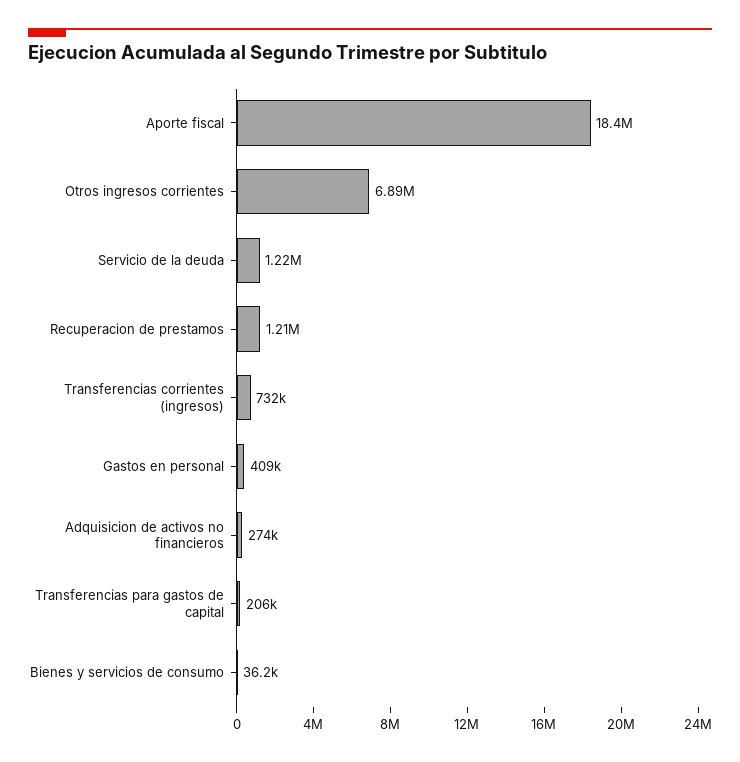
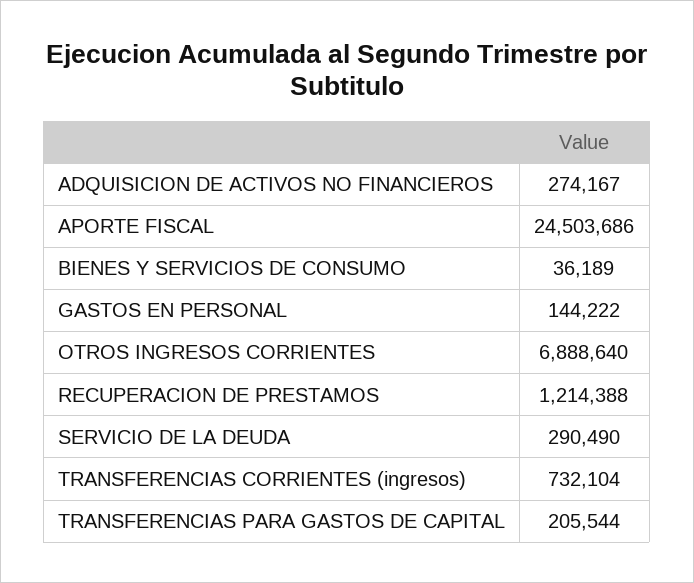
  {
-   "Aporte fiscal": 18400000,
+   "Aporte fiscal": 24503686,
    "Otros ingresos corrientes": 6888640,
-   "Servicio de la deuda": 1220000,
+   "Servicio de la deuda": 290490,
    "Recuperacion de prestamos": 1214388,
    "Transferencias corrientes (ingresos)": 732104,
-   "Gastos en personal": 409000,
+   "Gastos en personal": 144222,
    "Adquisicion de activos no financieros": 274167,
    "Transferencias para gastos de capital": 205544,
    "Bienes y servicios de consumo": 36189
  }

